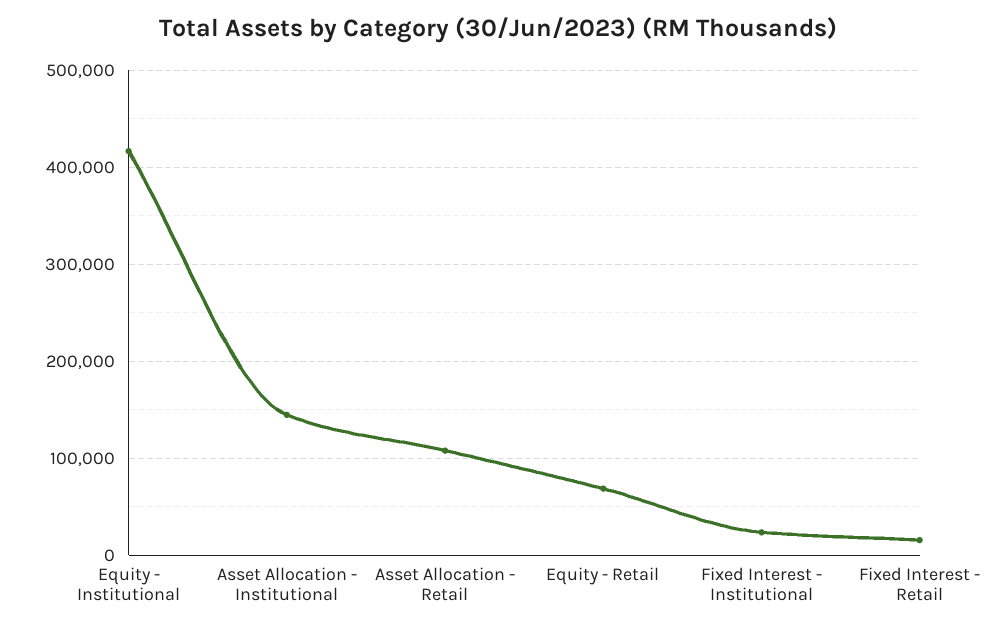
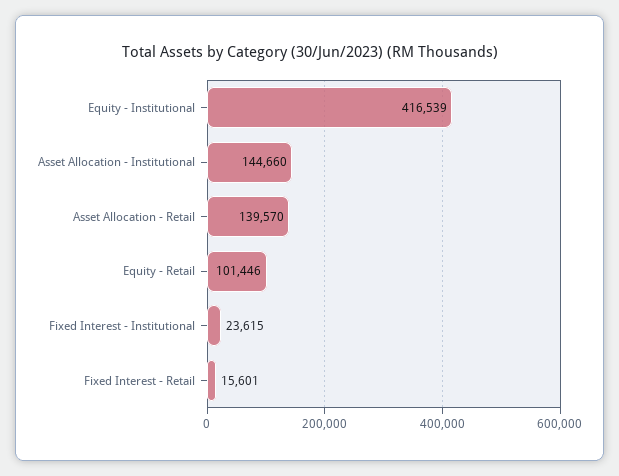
  {
    "Equity - Institutional": 416539,
    "Asset Allocation - Institutional": 144660,
-   "Asset Allocation - Retail": 110000,
+   "Asset Allocation - Retail": 139570,
-   "Equity - Retail": 70000,
+   "Equity - Retail": 101446,
    "Fixed Interest - Institutional": 23615,
    "Fixed Interest - Retail": 15601
  }

